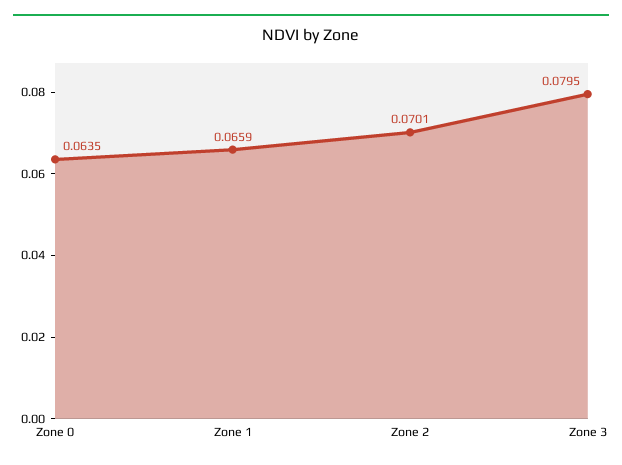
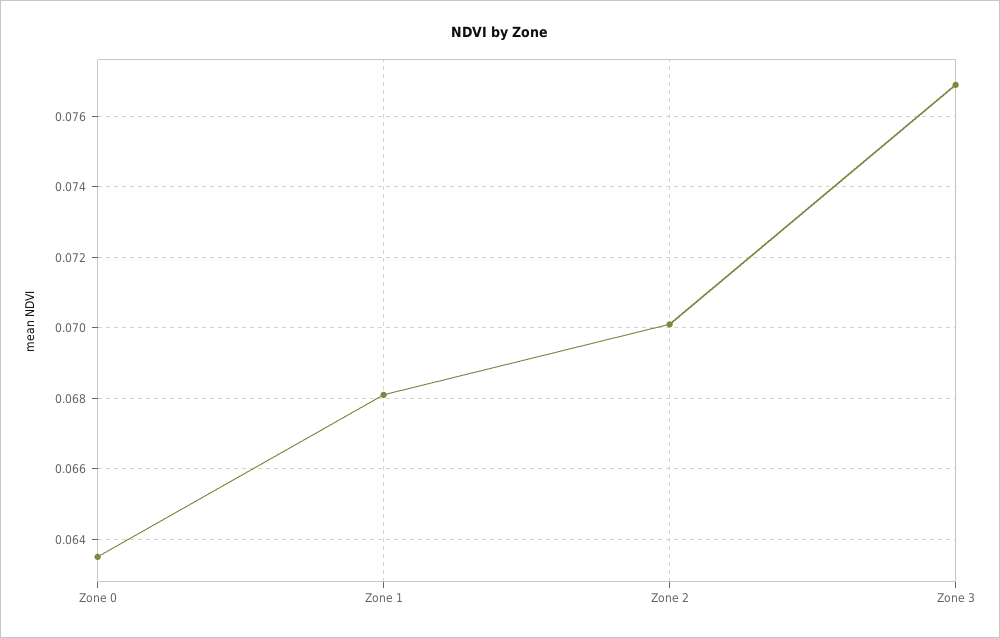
  {
    "Zone 0": 0.0635,
-   "Zone 1": 0.0659,
+   "Zone 1": 0.068,
    "Zone 2": 0.0701,
-   "Zone 3": 0.0795
+   "Zone 3": 0.077
  }

